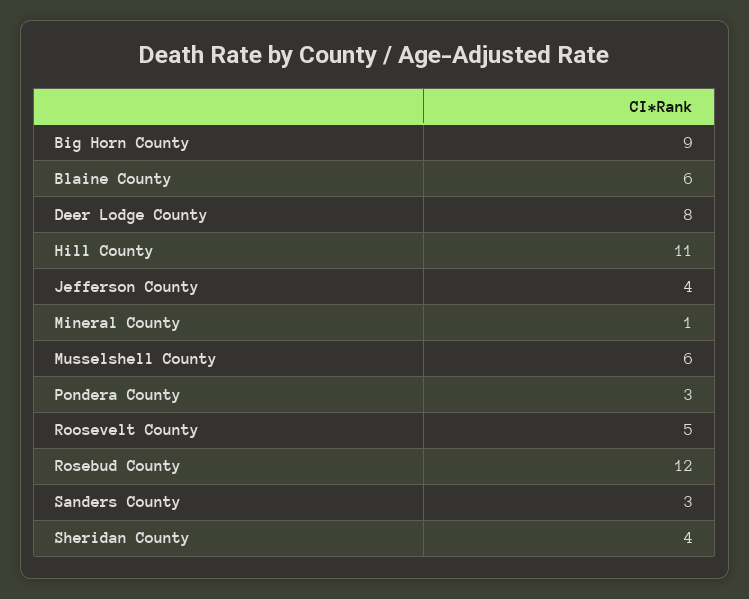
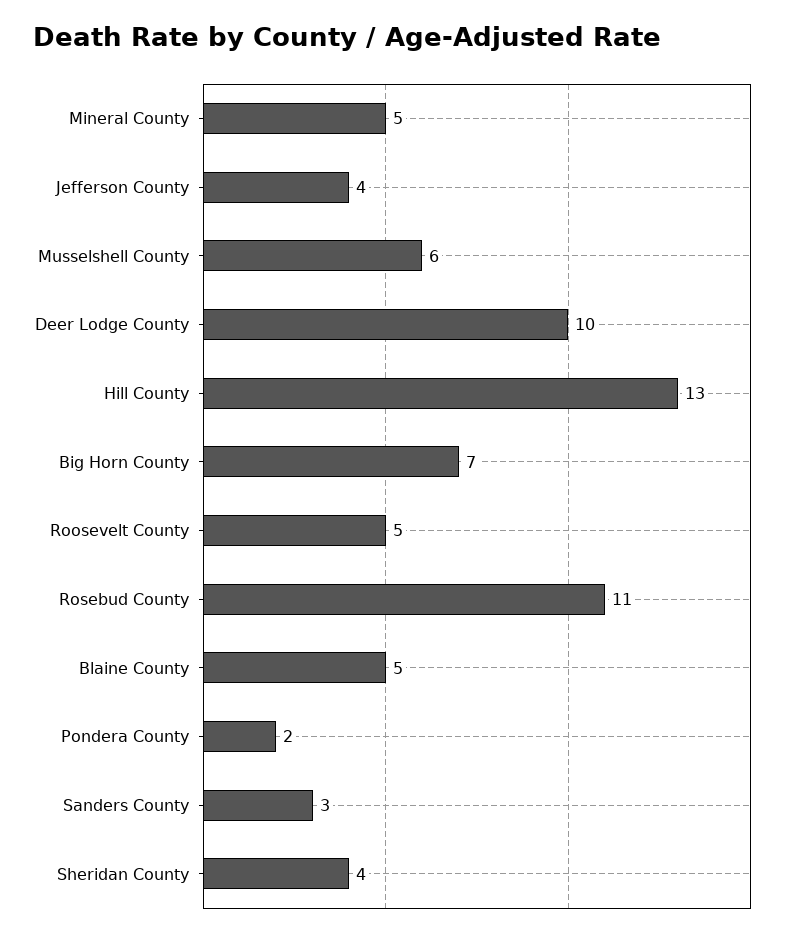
  {
-   "Big Horn County": 9,
+   "Big Horn County": 7,
-   "Blaine County": 6,
+   "Blaine County": 5,
-   "Deer Lodge County": 8,
+   "Deer Lodge County": 10,
-   "Hill County": 11,
+   "Hill County": 13,
    "Jefferson County": 4,
-   "Mineral County": 1,
+   "Mineral County": 5,
    "Musselshell County": 6,
-   "Pondera County": 3,
+   "Pondera County": 2,
    "Roosevelt County": 5,
-   "Rosebud County": 12,
+   "Rosebud County": 11,
    "Sanders County": 3,
    "Sheridan County": 4
  }

